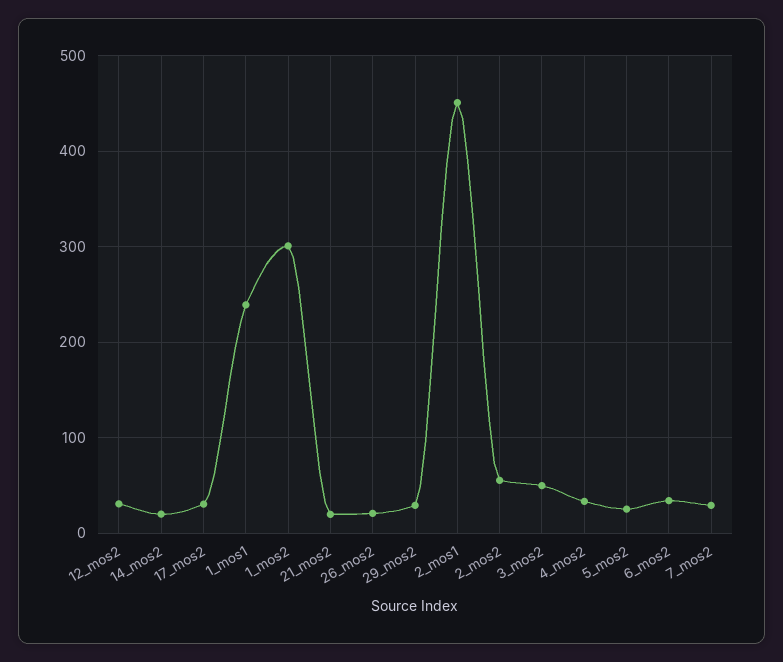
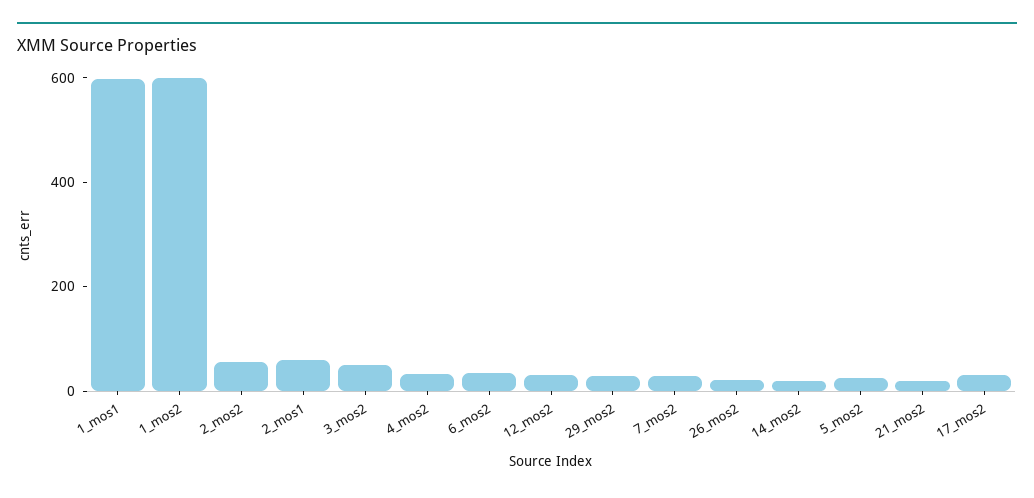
  {
    "12_mos2": 30,
    "14_mos2": 20,
    "17_mos2": 30,
-   "1_mos1": 240,
+   "1_mos1": 600,
-   "1_mos2": 300,
+   "1_mos2": 600,
    "21_mos2": 20,
    "26_mos2": 20,
    "29_mos2": 30,
-   "2_mos1": 450,
+   "2_mos1": 50,
    "2_mos2": 60,
    "3_mos2": 50,
    "4_mos2": 30,
    "5_mos2": 30,
    "6_mos2": 30,
    "7_mos2": 30
  }

